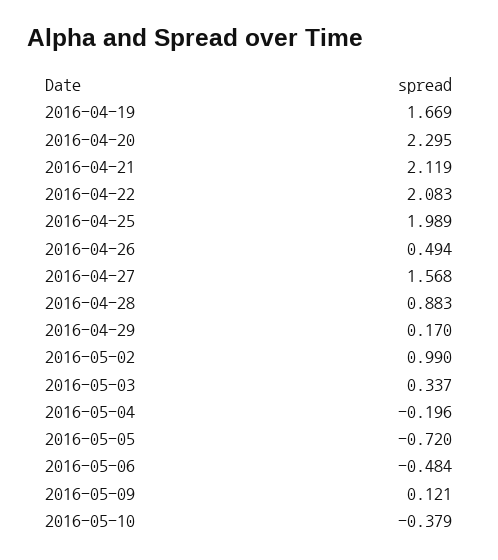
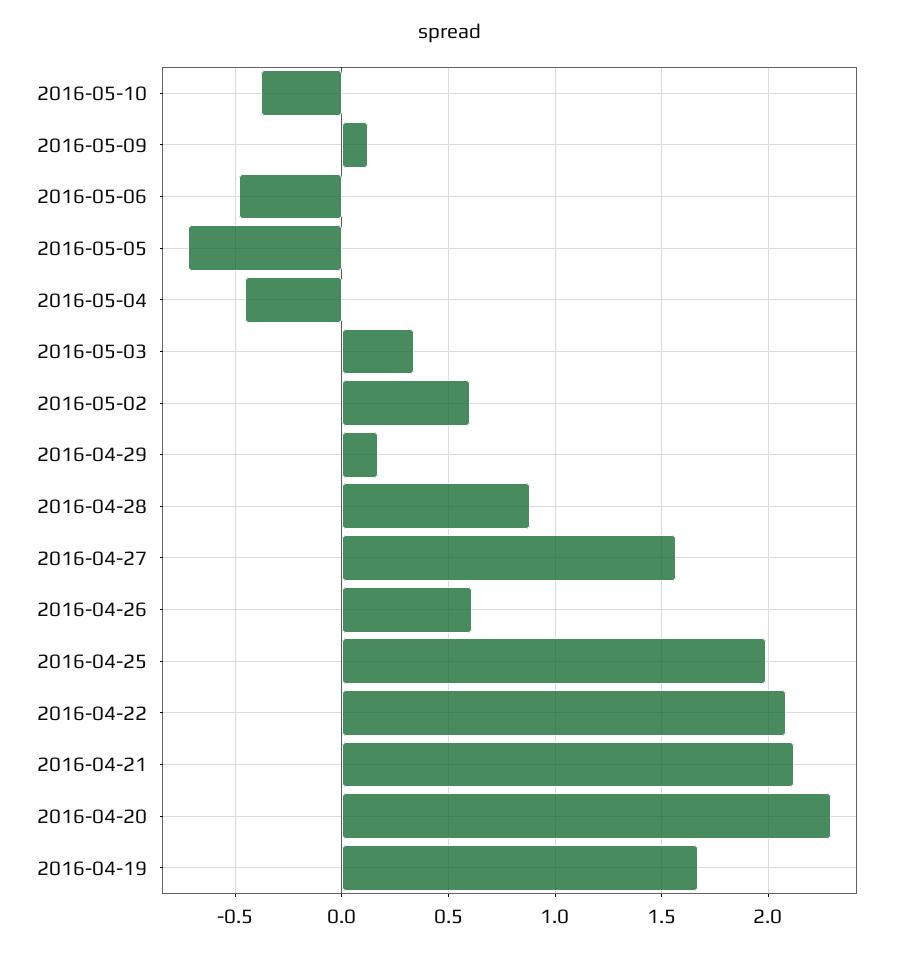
  {
    "2016-04-19": 1.669,
    "2016-04-20": 2.295,
    "2016-04-21": 2.119,
    "2016-04-22": 2.083,
    "2016-04-25": 1.989,
-   "2016-04-26": 0.494,
+   "2016-04-26": 0.6,
    "2016-04-27": 1.568,
    "2016-04-28": 0.883,
    "2016-04-29": 0.17,
-   "2016-05-02": 0.99,
+   "2016-05-02": 0.6,
    "2016-05-03": 0.337,
-   "2016-05-04": -0.196,
+   "2016-05-04": -0.45,
    "2016-05-05": -0.72,
    "2016-05-06": -0.484,
    "2016-05-09": 0.121,
    "2016-05-10": -0.379
  }

